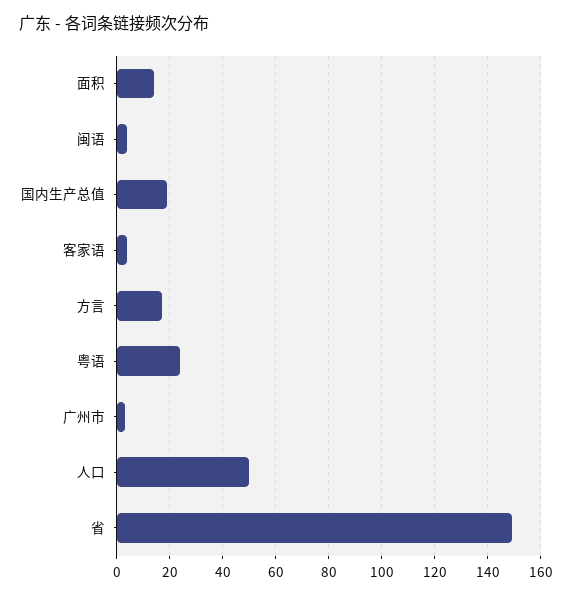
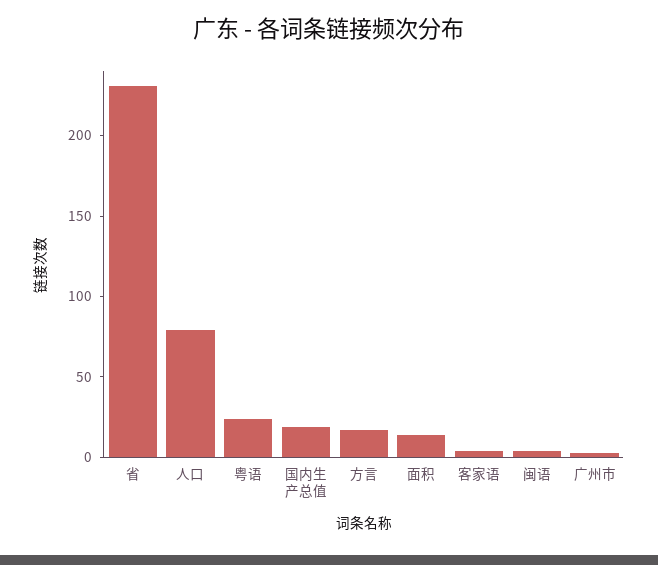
  {
    "面积": 15,
    "闽语": 5,
    "国内生产总值": 20,
    "客家语": 5,
    "方言": 15,
    "粤语": 25,
    "广州市": 5,
-   "人口": 50,
+   "人口": 80,
-   "省": 150
+   "省": 230
  }

